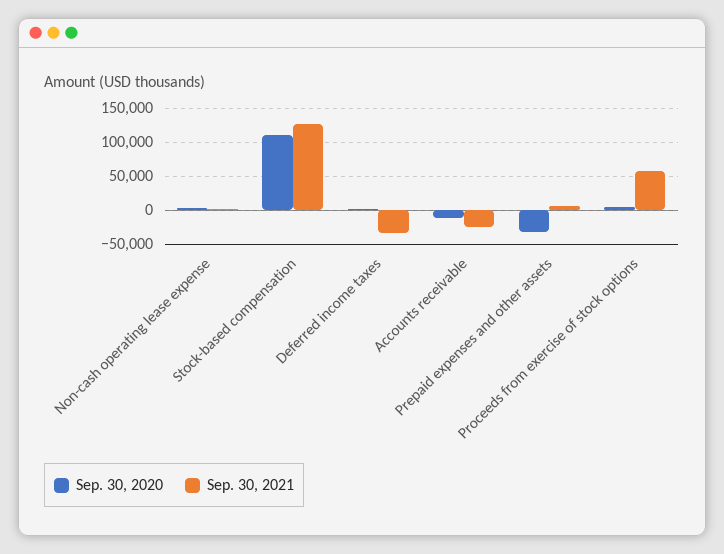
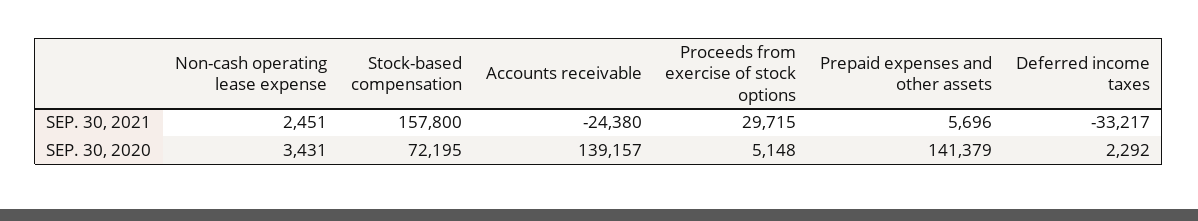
  {
    "Sep. 30, 2020": {
      "Non-cash operating lease expense": 3431,
-     "Stock-based compensation": 110000,
+     "Stock-based compensation": 72195,
      "Deferred income taxes": 2292,
-     "Accounts receivable": -10000,
+     "Accounts receivable": 139157,
-     "Prepaid expenses and other assets": -30000,
+     "Prepaid expenses and other assets": 141379,
      "Proceeds from exercise of stock options": 5148
    },
    "Sep. 30, 2021": {
      "Non-cash operating lease expense": 2451,
-     "Stock-based compensation": 130000,
+     "Stock-based compensation": 157800,
      "Deferred income taxes": -33217,
      "Accounts receivable": -24380,
      "Prepaid expenses and other assets": 5696,
-     "Proceeds from exercise of stock options": 60000
+     "Proceeds from exercise of stock options": 29715
    }
  }

